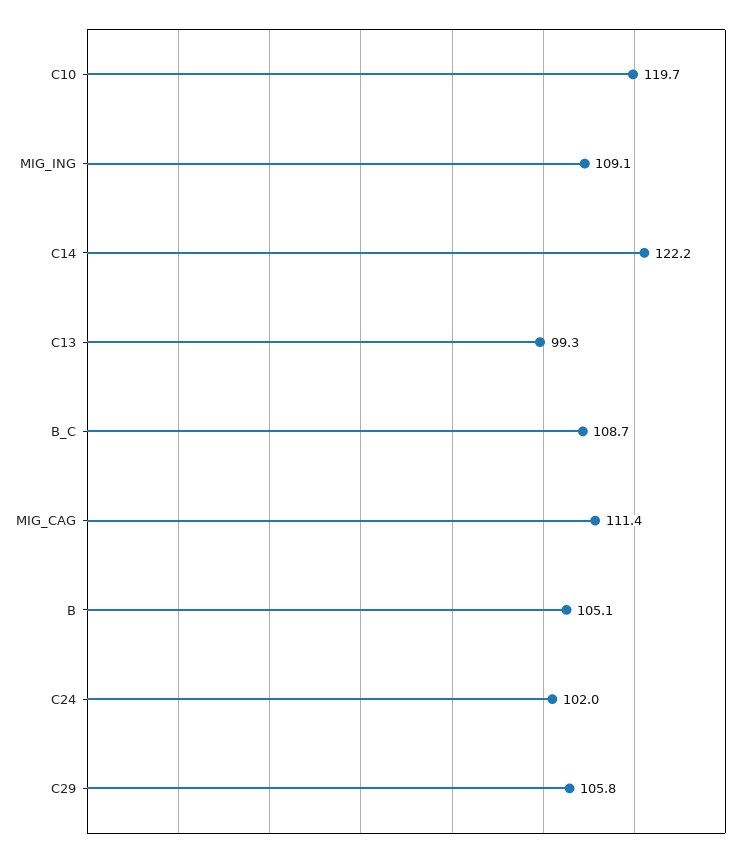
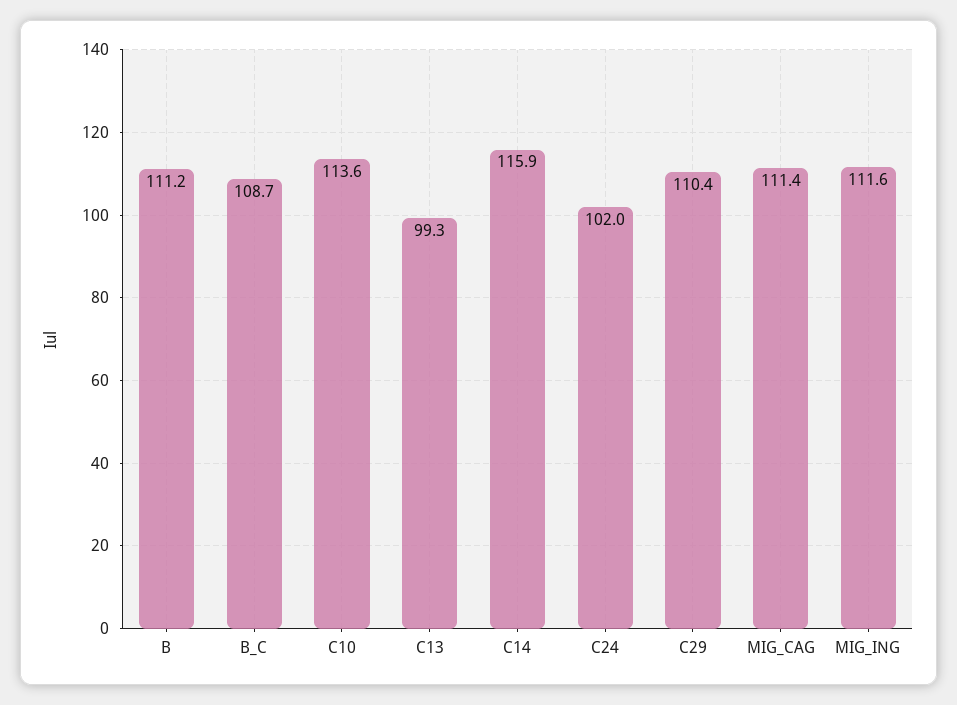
  {
-   "C10": 119.7,
+   "C10": 113.6,
-   "MIG_ING": 109.1,
+   "MIG_ING": 111.6,
-   "C14": 122.2,
+   "C14": 115.9,
    "C13": 99.3,
    "B_C": 108.7,
    "MIG_CAG": 111.4,
-   "B": 105.1,
+   "B": 111.2,
    "C24": 102,
-   "C29": 105.8
+   "C29": 110.4
  }

